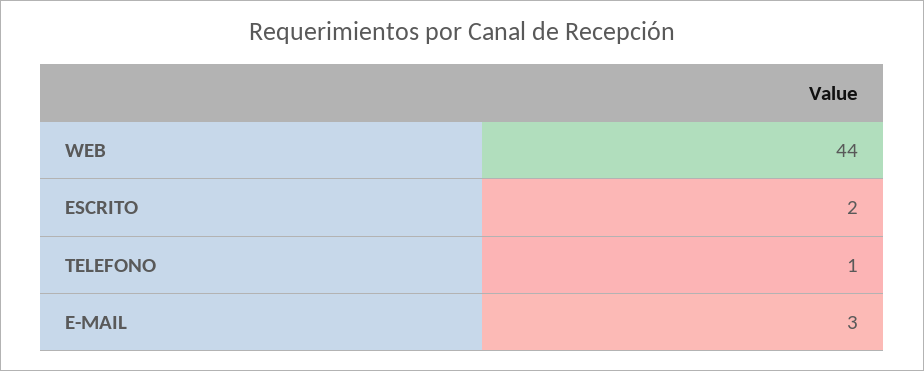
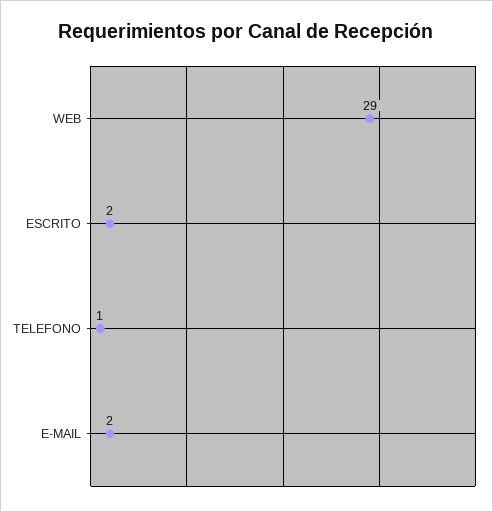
  {
-   "WEB": 44,
+   "WEB": 29,
    "ESCRITO": 2,
    "TELEFONO": 1,
-   "E-MAIL": 3
+   "E-MAIL": 2
  }

